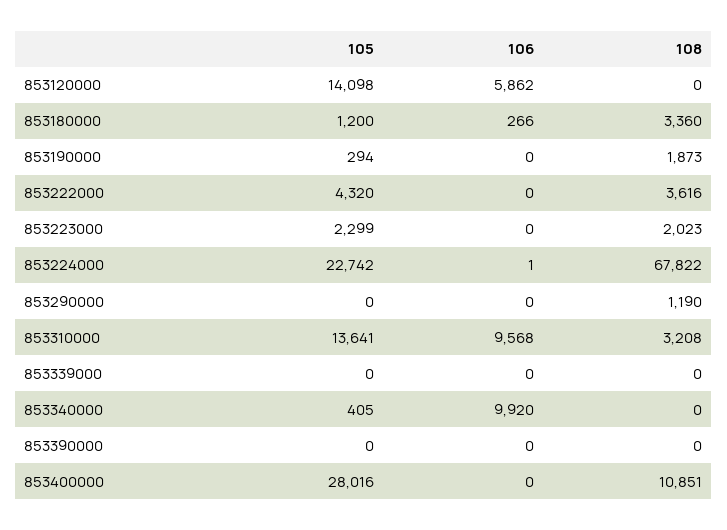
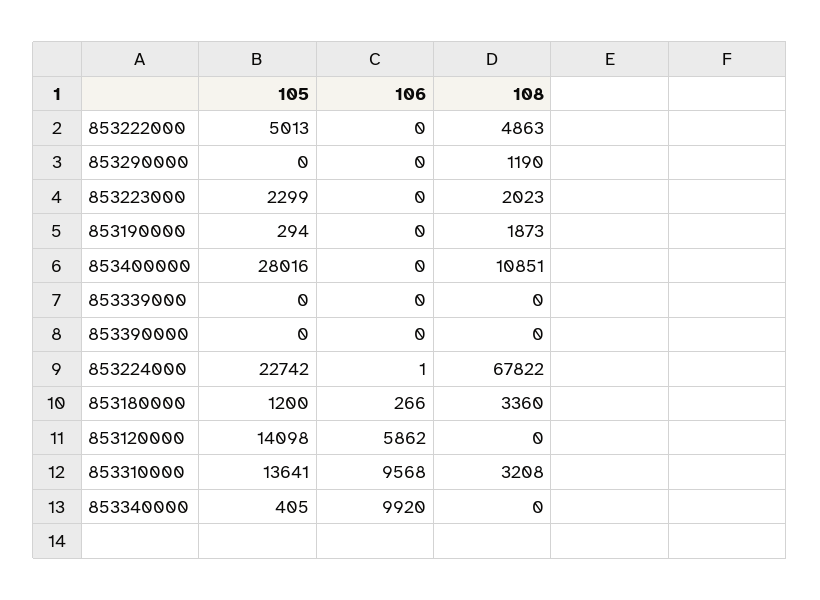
  {
    "105": {
      "853120000": 14098,
      "853180000": 1200,
      "853190000": 294,
-     "853222000": 4320,
+     "853222000": 5013,
      "853223000": 2299,
      "853224000": 22742,
      "853290000": 0,
      "853310000": 13641,
      "853339000": 0,
      "853340000": 405,
      "853390000": 0,
      "853400000": 28016
    },
    "106": {
      "853120000": 5862,
      "853180000": 266,
      "853190000": 0,
      "853222000": 0,
      "853223000": 0,
      "853224000": 1,
      "853290000": 0,
      "853310000": 9568,
      "853339000": 0,
      "853340000": 9920,
      "853390000": 0,
      "853400000": 0
    },
    "108": {
      "853120000": 0,
      "853180000": 3360,
      "853190000": 1873,
-     "853222000": 3616,
+     "853222000": 4863,
      "853223000": 2023,
      "853224000": 67822,
      "853290000": 1190,
      "853310000": 3208,
      "853339000": 0,
      "853340000": 0,
      "853390000": 0,
      "853400000": 10851
    }
  }

